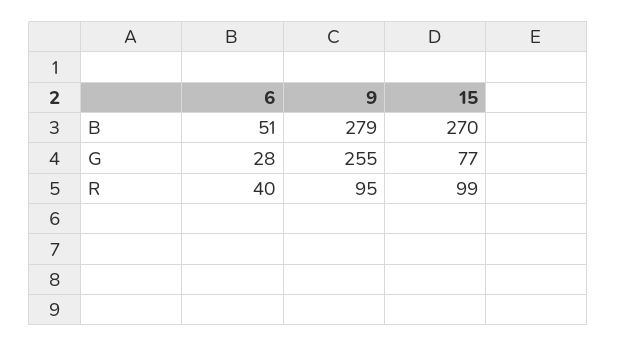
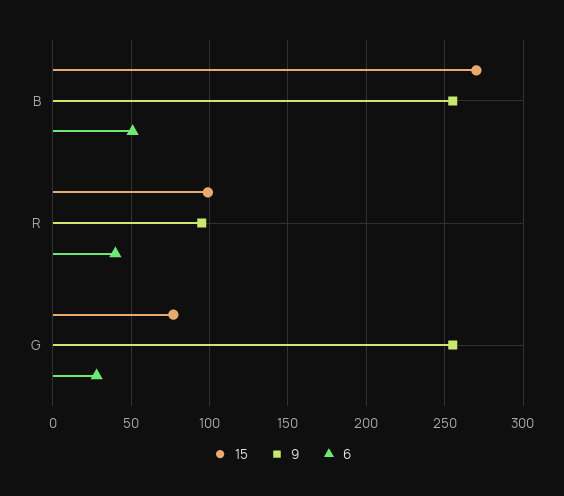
  {
    "6": {
      "B": 51,
      "G": 28,
      "R": 40
    },
    "9": {
-     "B": 279,
+     "B": 255,
      "G": 255,
      "R": 95
    },
    "15": {
      "B": 270,
      "G": 77,
      "R": 99
    }
  }

